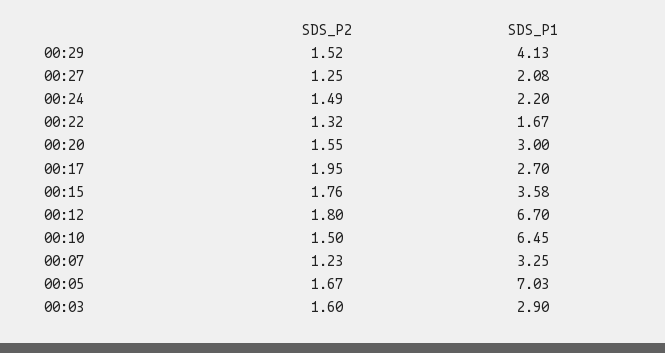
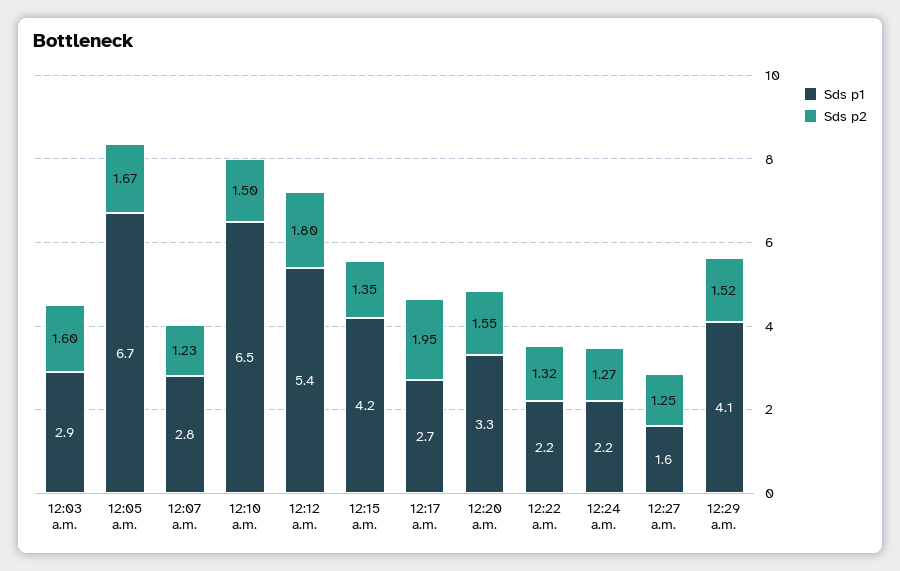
  {
    "SDS_P2": {
      "00:29": 1.52,
      "00:27": 1.25,
-     "00:24": 1.49,
+     "00:24": 1.27,
      "00:22": 1.32,
      "00:20": 1.55,
      "00:17": 1.95,
-     "00:15": 1.76,
+     "00:15": 1.35,
      "00:12": 1.8,
      "00:10": 1.5,
      "00:07": 1.23,
      "00:05": 1.67,
      "00:03": 1.6
    },
    "SDS_P1": {
      "00:29": 4.13,
-     "00:27": 2.08,
+     "00:27": 1.6,
      "00:24": 2.2,
-     "00:22": 1.67,
+     "00:22": 2.2,
-     "00:20": 3,
+     "00:20": 3.3,
      "00:17": 2.7,
-     "00:15": 3.58,
+     "00:15": 4.2,
-     "00:12": 6.7,
+     "00:12": 5.4,
      "00:10": 6.45,
-     "00:07": 3.25,
+     "00:07": 2.8,
-     "00:05": 7.03,
+     "00:05": 6.7,
      "00:03": 2.9
    }
  }

